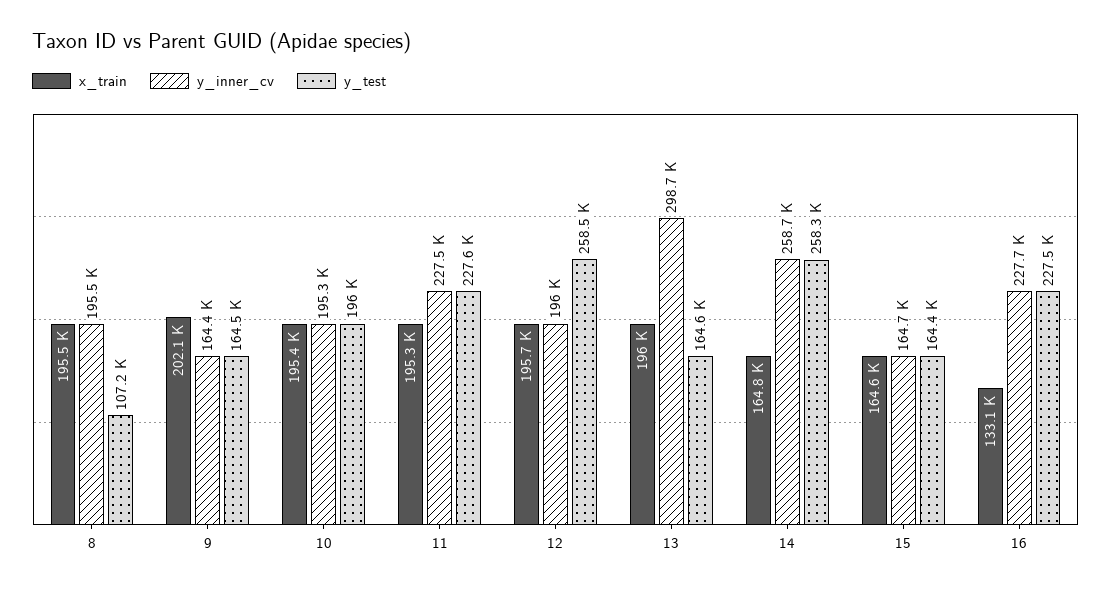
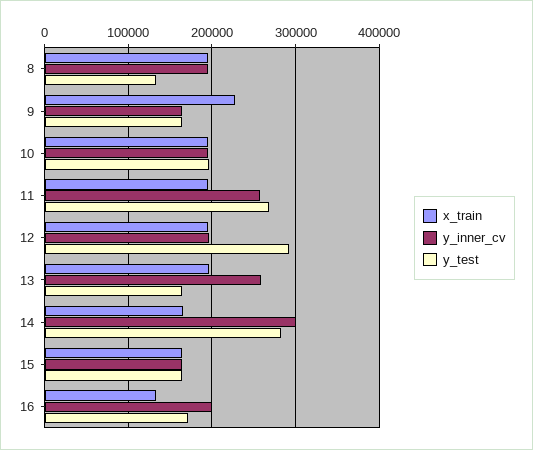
  {
    "x_train": {
      "8": 195500,
-     "9": 202100,
+     "9": 230000,
      "10": 195400,
      "11": 195300,
      "12": 195700,
      "13": 196000,
      "14": 164800,
      "15": 164600,
      "16": 133100
    },
    "y_inner_cv": {
      "8": 195500,
      "9": 164400,
      "10": 195300,
-     "11": 227500,
+     "11": 260000,
      "12": 196000,
-     "13": 298700,
+     "13": 260000,
-     "14": 258700,
+     "14": 300000,
      "15": 164700,
-     "16": 227700
+     "16": 200000
    },
    "y_test": {
-     "8": 107200,
+     "8": 130000,
      "9": 164500,
      "10": 196000,
-     "11": 227600,
+     "11": 270000,
-     "12": 258500,
+     "12": 290000,
      "13": 164600,
-     "14": 258300,
+     "14": 280000,
      "15": 164400,
-     "16": 227500
+     "16": 170000
    }
  }

